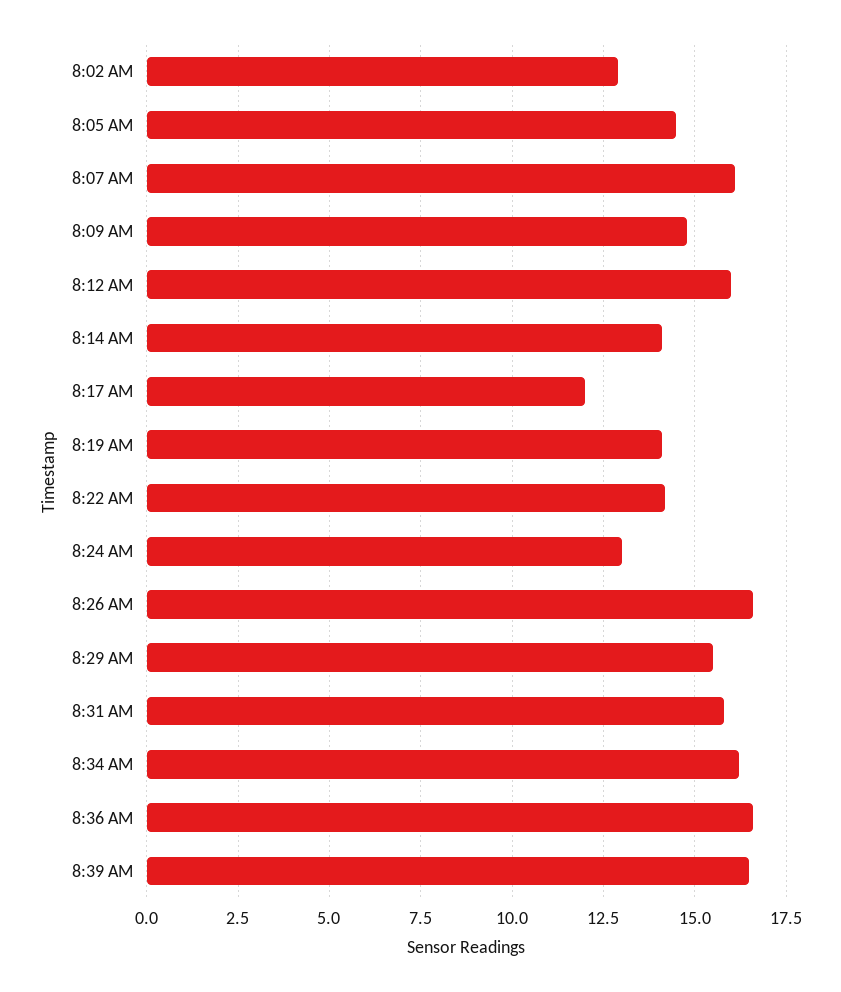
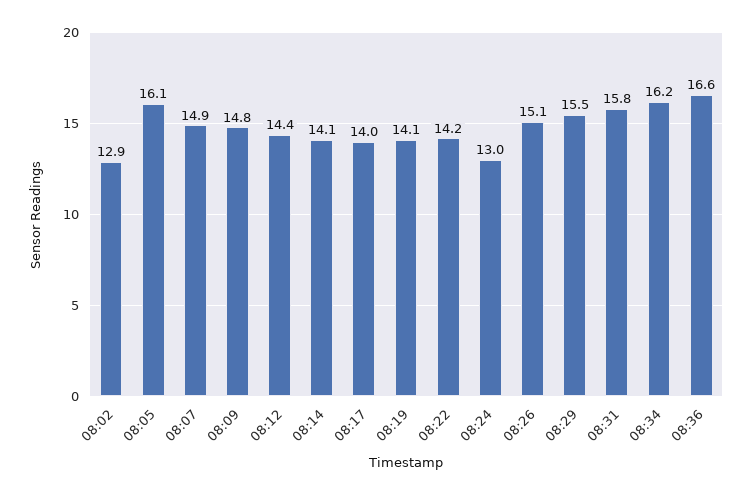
  {
    "8:02 AM": 12.9,
-   "8:05 AM": 14.5,
+   "8:05 AM": 16.1,
-   "8:07 AM": 16,
+   "8:07 AM": 14.9,
    "8:09 AM": 14.8,
-   "8:12 AM": 16,
+   "8:12 AM": 14.4,
    "8:14 AM": 14.1,
-   "8:17 AM": 12,
+   "8:17 AM": 14,
    "8:19 AM": 14.1,
    "8:22 AM": 14.2,
    "8:24 AM": 13,
-   "8:26 AM": 16.5,
+   "8:26 AM": 15.1,
    "8:29 AM": 15.5,
    "8:31 AM": 15.8,
    "8:34 AM": 16.2,
-   "8:36 AM": 16.6,
+   "8:36 AM": 16.6
-   "8:39 AM": 16.5
  }

